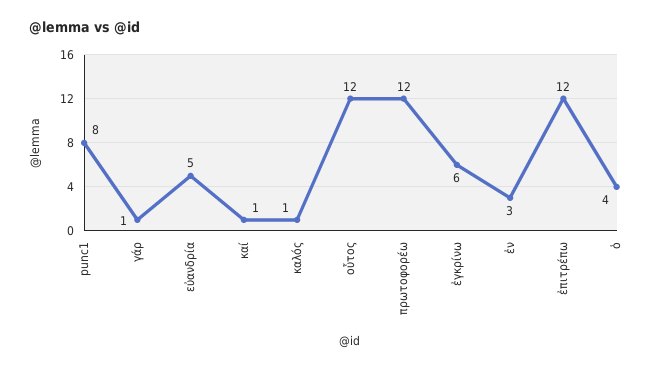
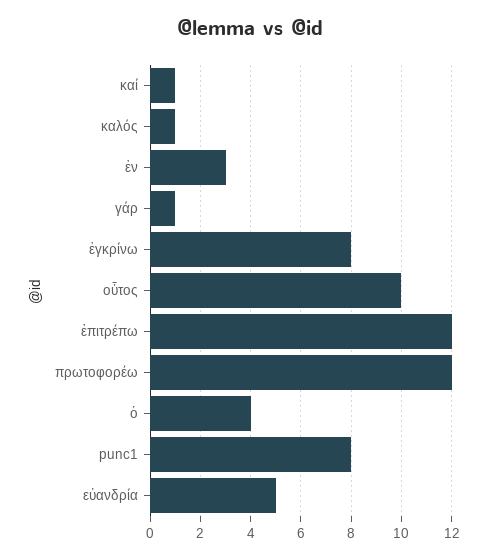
  {
    "punc1": 8,
    "γάρ": 1,
    "εὐανδρία": 5,
    "καί": 1,
    "καλός": 1,
-   "οὗτος": 12,
+   "οὗτος": 10,
    "πρωτοφορέω": 12,
-   "ἐγκρίνω": 6,
+   "ἐγκρίνω": 8,
    "ἐν": 3,
    "ἐπιτρέπω": 12,
    "ὁ": 4
  }

